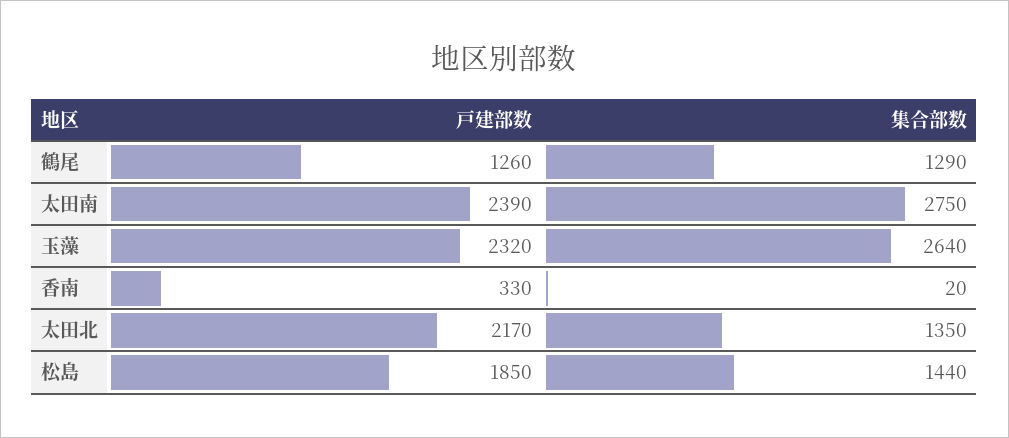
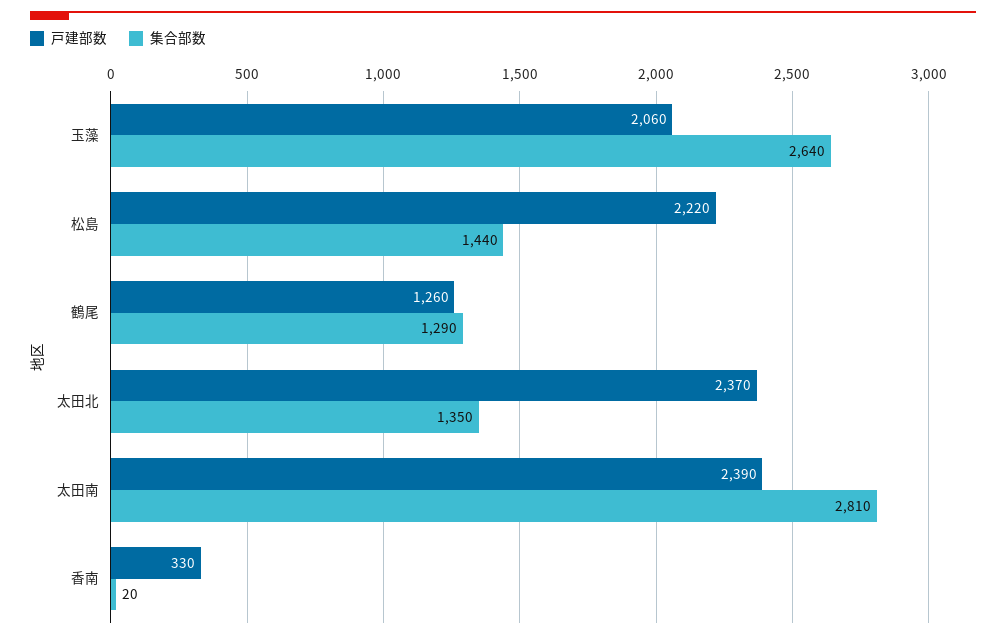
  {
    "戸建部数": {
      "鶴尾": 1260,
      "太田南": 2390,
-     "玉藻": 2320,
+     "玉藻": 2060,
      "香南": 330,
-     "太田北": 2170,
+     "太田北": 2370,
-     "松島": 1850
+     "松島": 2220
    },
    "集合部数": {
      "鶴尾": 1290,
-     "太田南": 2750,
+     "太田南": 2810,
      "玉藻": 2640,
      "香南": 20,
      "太田北": 1350,
      "松島": 1440
    }
  }

